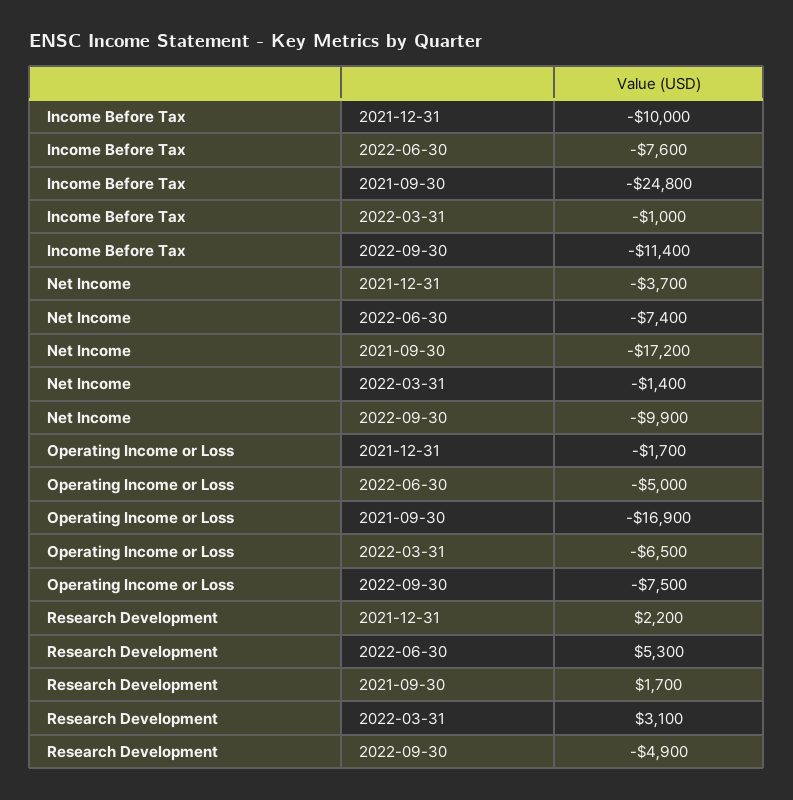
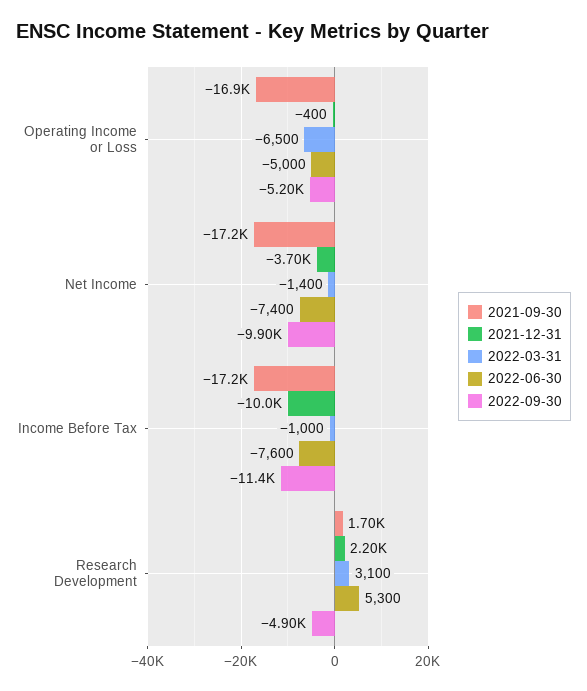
  {
    "2021-12-31": {
      "Income Before Tax": -10000,
      "Net Income": -3700,
-     "Operating Income or Loss": -1700,
+     "Operating Income or Loss": -400,
      "Research Development": 2200
    },
    "2022-06-30": {
      "Income Before Tax": -7600,
      "Net Income": -7400,
      "Operating Income or Loss": -5000,
      "Research Development": 5300
    },
    "2021-09-30": {
-     "Income Before Tax": -24800,
+     "Income Before Tax": -17200,
      "Net Income": -17200,
      "Operating Income or Loss": -16900,
      "Research Development": 1700
    },
    "2022-03-31": {
      "Income Before Tax": -1000,
      "Net Income": -1400,
      "Operating Income or Loss": -6500,
      "Research Development": 3100
    },
    "2022-09-30": {
      "Income Before Tax": -11400,
      "Net Income": -9900,
-     "Operating Income or Loss": -7500,
+     "Operating Income or Loss": -5200,
      "Research Development": -4900
    }
  }

